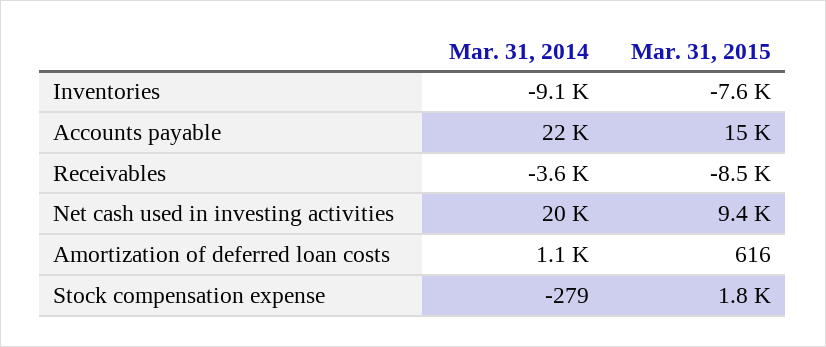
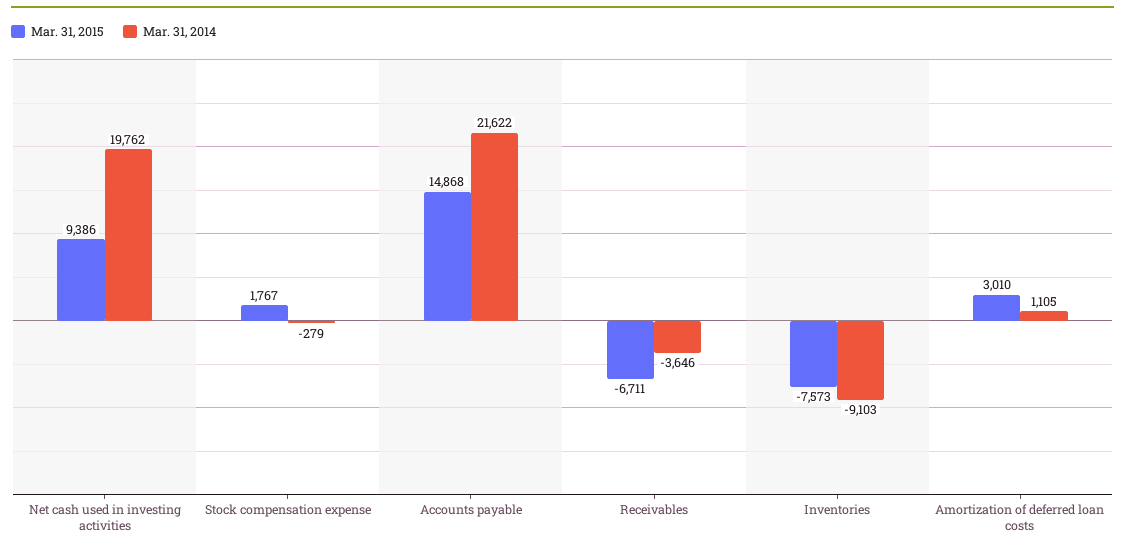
  {
    "Mar. 31, 2014": {
      "Inventories": -9103,
      "Accounts payable": 21622,
      "Receivables": -3646,
      "Net cash used in investing activities": 19762,
      "Amortization of deferred loan costs": 1105,
      "Stock compensation expense": -279
    },
    "Mar. 31, 2015": {
      "Inventories": -7573,
      "Accounts payable": 14868,
-     "Receivables": -8500,
+     "Receivables": -6711,
      "Net cash used in investing activities": 9386,
-     "Amortization of deferred loan costs": 616,
+     "Amortization of deferred loan costs": 3010,
      "Stock compensation expense": 1767
    }
  }

